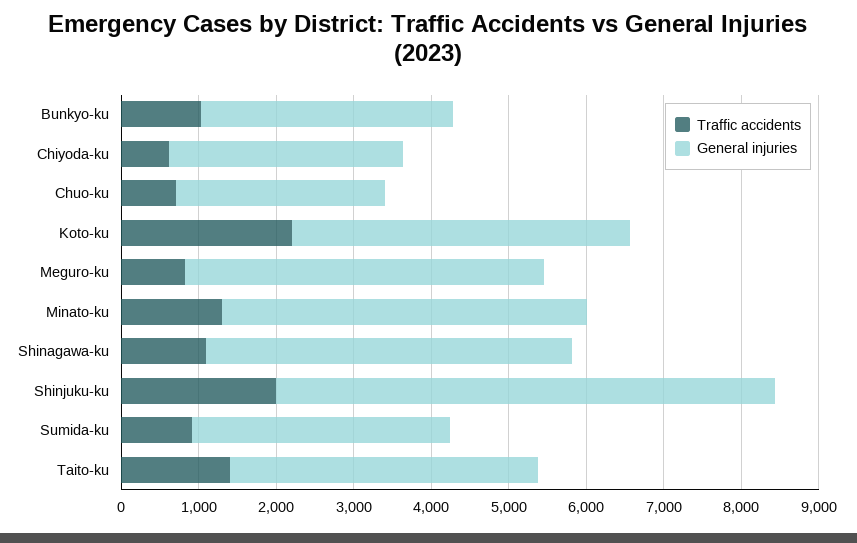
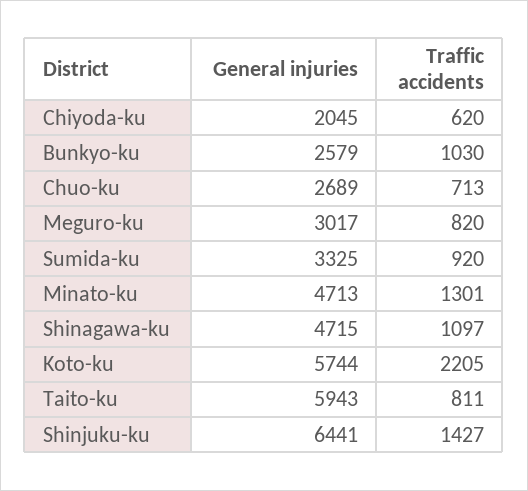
  {
    "Traffic accidents": {
      "Bunkyo-ku": 1030,
      "Chiyoda-ku": 620,
      "Chuo-ku": 713,
      "Koto-ku": 2205,
      "Meguro-ku": 820,
      "Minato-ku": 1301,
      "Shinagawa-ku": 1097,
-     "Shinjuku-ku": 2000,
+     "Shinjuku-ku": 1427,
      "Sumida-ku": 920,
-     "Taito-ku": 1400
+     "Taito-ku": 811
    },
    "General injuries": {
-     "Bunkyo-ku": 3200,
+     "Bunkyo-ku": 2579,
-     "Chiyoda-ku": 3000,
+     "Chiyoda-ku": 2045,
      "Chuo-ku": 2689,
-     "Koto-ku": 4400,
+     "Koto-ku": 5744,
-     "Meguro-ku": 4600,
+     "Meguro-ku": 3017,
      "Minato-ku": 4713,
      "Shinagawa-ku": 4715,
      "Shinjuku-ku": 6441,
      "Sumida-ku": 3325,
-     "Taito-ku": 4000
+     "Taito-ku": 5943
    }
  }

